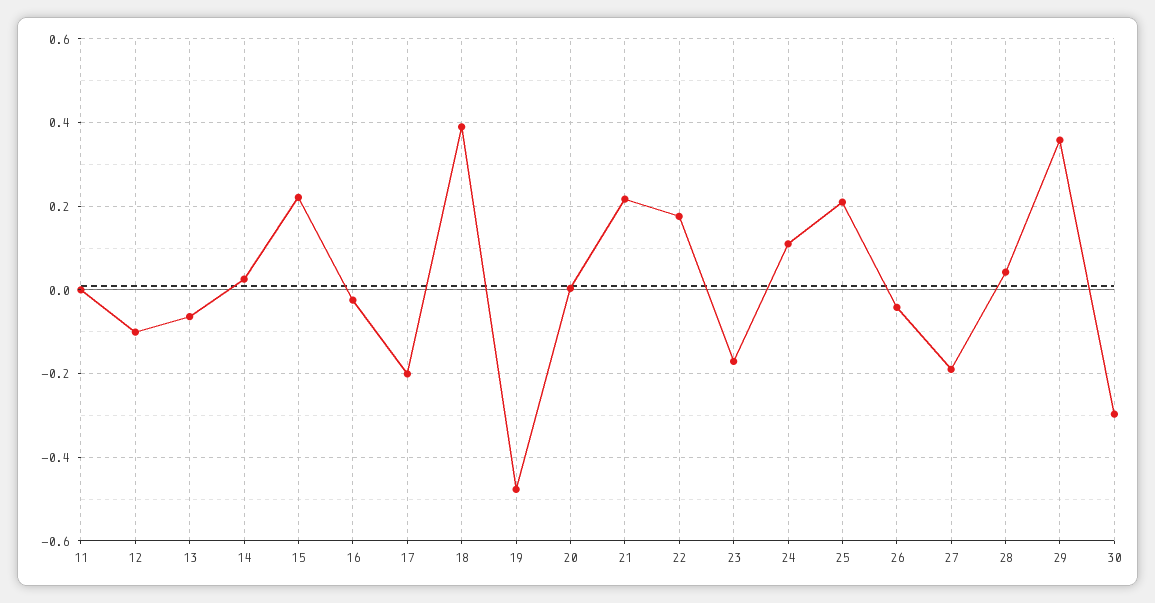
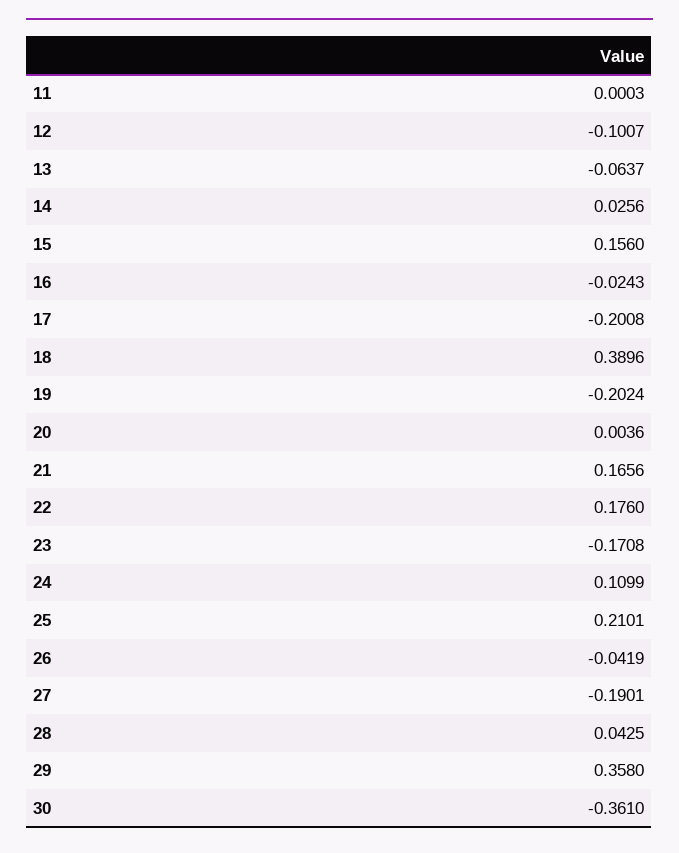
  {
    "11": 0.0003,
    "12": -0.1007,
    "13": -0.0637,
    "14": 0.0256,
-   "15": 0.22,
+   "15": 0.156,
    "16": -0.0243,
    "17": -0.2008,
    "18": 0.3896,
-   "19": -0.48,
+   "19": -0.2024,
    "20": 0.0036,
-   "21": 0.22,
+   "21": 0.1656,
    "22": 0.176,
    "23": -0.1708,
    "24": 0.1099,
    "25": 0.2101,
    "26": -0.0419,
    "27": -0.1901,
    "28": 0.0425,
    "29": 0.358,
-   "30": -0.3
+   "30": -0.361
  }

